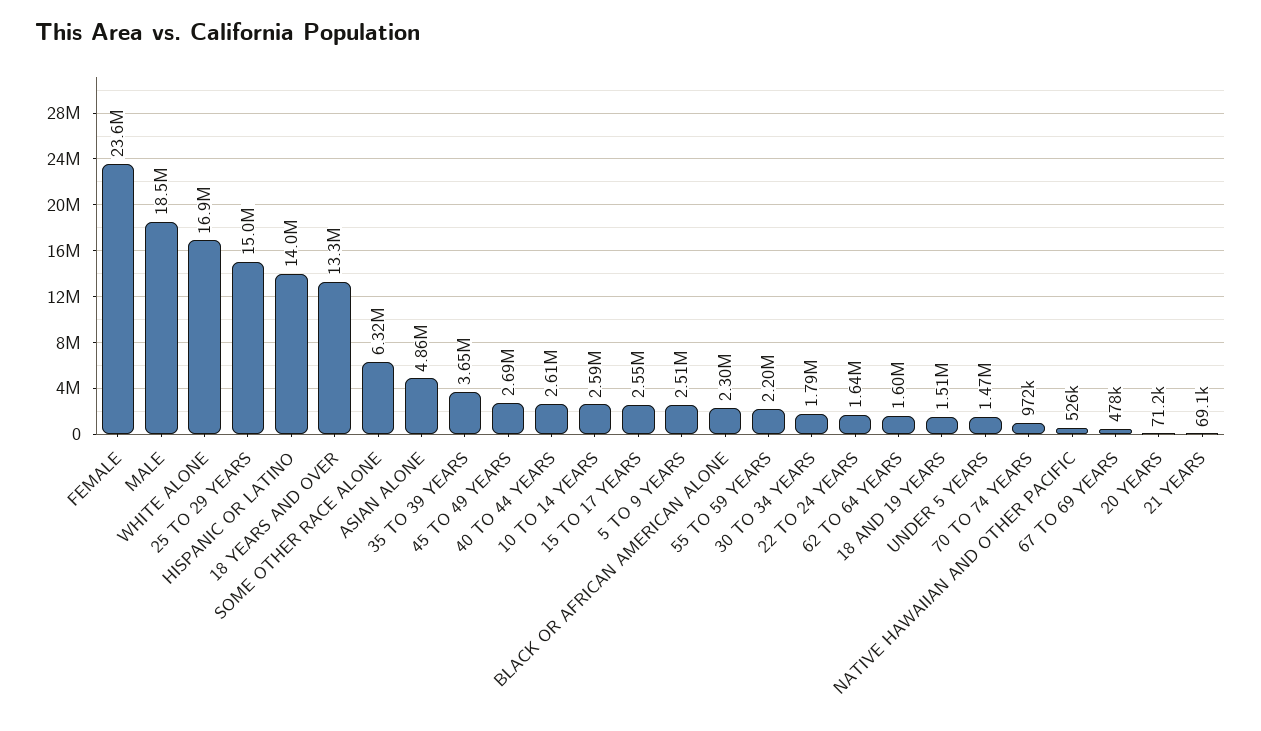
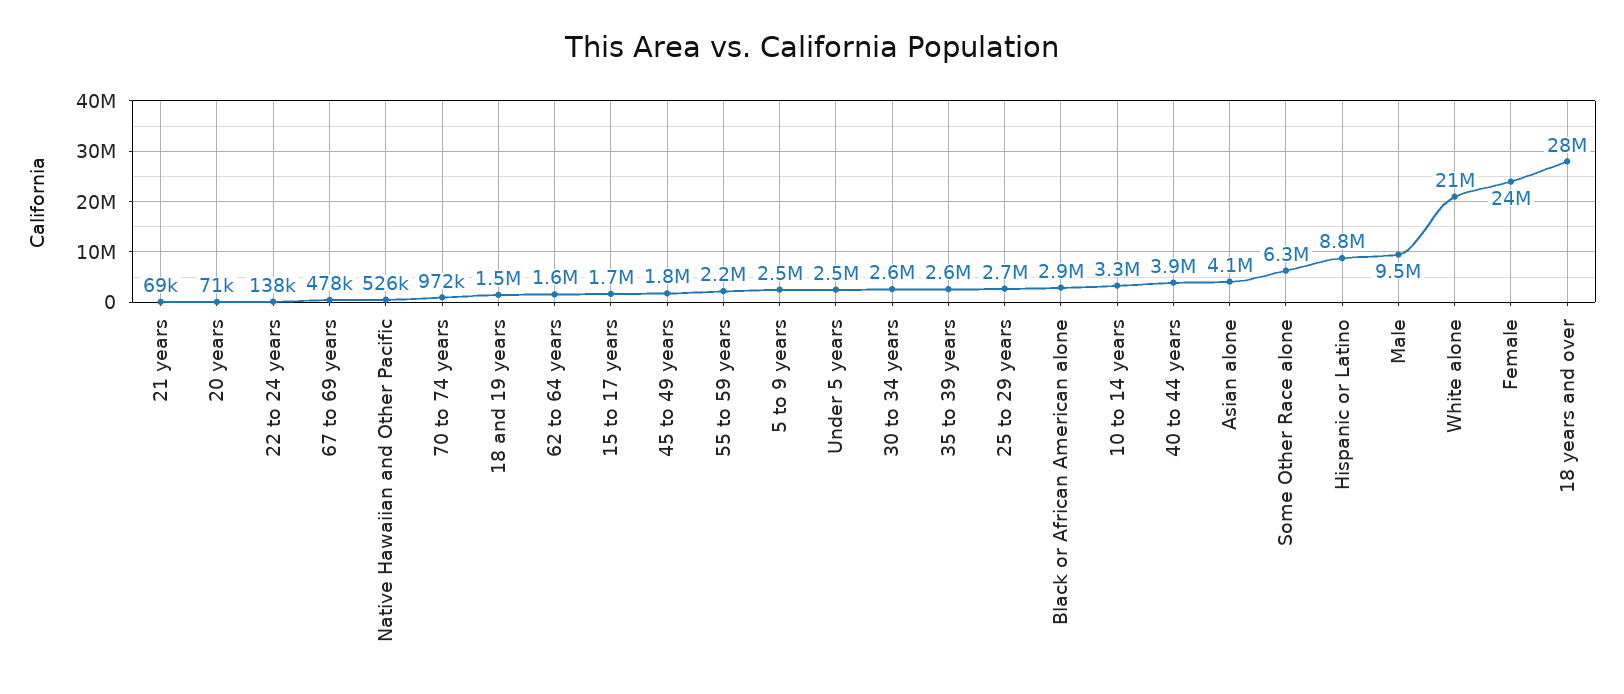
  {
    "FEMALE": 23600000,
-   "MALE": 18500000,
+   "MALE": 9500000,
-   "WHITE ALONE": 16900000,
+   "WHITE ALONE": 21000000,
-   "25 TO 29 YEARS": 15000000,
+   "25 TO 29 YEARS": 2700000,
-   "HISPANIC OR LATINO": 14000000,
+   "HISPANIC OR LATINO": 8800000,
-   "18 YEARS AND OVER": 13300000,
+   "18 YEARS AND OVER": 28000000,
    "SOME OTHER RACE ALONE": 6320000,
-   "ASIAN ALONE": 4860000,
+   "ASIAN ALONE": 4100000,
-   "35 TO 39 YEARS": 3650000,
+   "35 TO 39 YEARS": 2600000,
-   "45 TO 49 YEARS": 2690000,
+   "45 TO 49 YEARS": 1800000,
-   "40 TO 44 YEARS": 2610000,
+   "40 TO 44 YEARS": 3900000,
-   "10 TO 14 YEARS": 2590000,
+   "10 TO 14 YEARS": 3300000,
-   "15 TO 17 YEARS": 2550000,
+   "15 TO 17 YEARS": 1700000,
    "5 TO 9 YEARS": 2510000,
-   "BLACK OR AFRICAN AMERICAN ALONE": 2300000,
+   "BLACK OR AFRICAN AMERICAN ALONE": 2900000,
    "55 TO 59 YEARS": 2200000,
-   "30 TO 34 YEARS": 1790000,
+   "30 TO 34 YEARS": 2600000,
-   "22 TO 24 YEARS": 1640000,
+   "22 TO 24 YEARS": 138000,
    "62 TO 64 YEARS": 1600000,
    "18 AND 19 YEARS": 1510000,
-   "UNDER 5 YEARS": 1470000,
+   "UNDER 5 YEARS": 2500000,
    "70 TO 74 YEARS": 972000,
    "NATIVE HAWAIIAN AND OTHER PACIFIC": 526000,
    "67 TO 69 YEARS": 478000,
    "20 YEARS": 71200,
    "21 YEARS": 69100
  }

